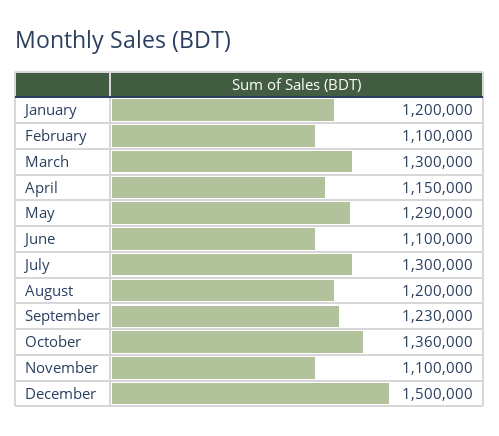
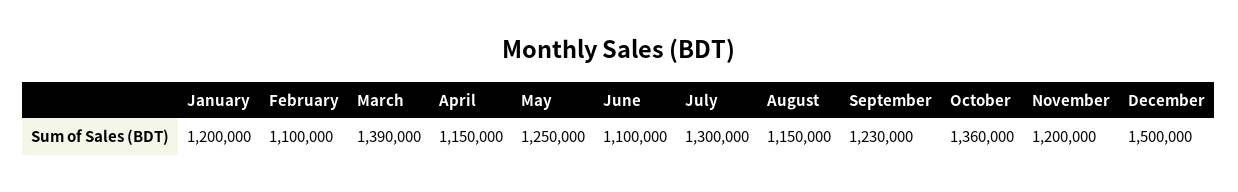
  {
    "January": 1200000,
    "February": 1100000,
-   "March": 1300000,
+   "March": 1390000,
    "April": 1150000,
-   "May": 1290000,
+   "May": 1250000,
    "June": 1100000,
    "July": 1300000,
-   "August": 1200000,
+   "August": 1150000,
    "September": 1230000,
    "October": 1360000,
-   "November": 1100000,
+   "November": 1200000,
    "December": 1500000
  }

